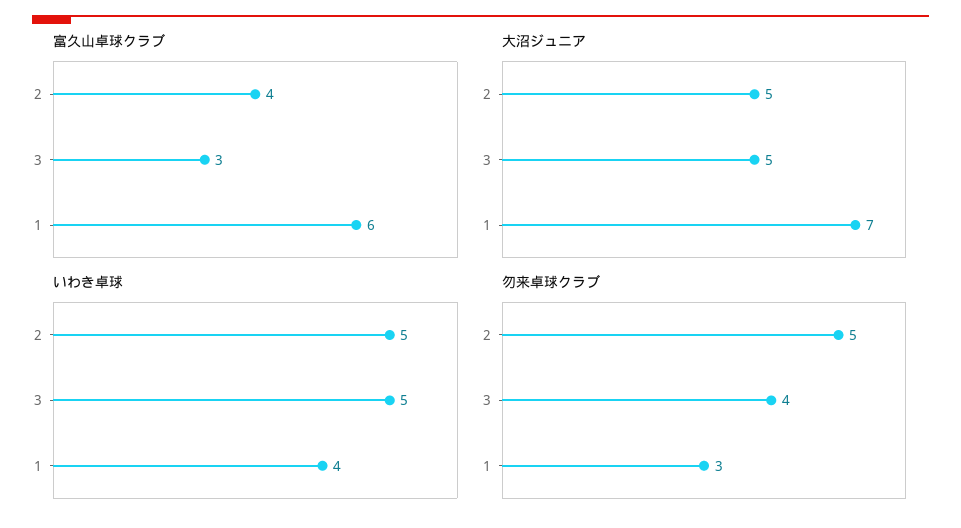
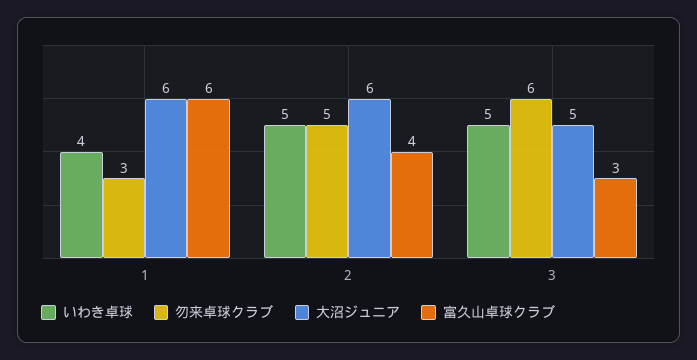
  {
    "富久山卓球クラブ": {
      "2": 4,
      "3": 3,
      "1": 6
    },
    "大沼ジュニア": {
-     "2": 5,
+     "2": 6,
      "3": 5,
-     "1": 7
+     "1": 6
    },
    "いわき卓球": {
      "2": 5,
      "3": 5,
      "1": 4
    },
    "勿来卓球クラブ": {
      "2": 5,
-     "3": 4,
+     "3": 6,
      "1": 3
    }
  }

